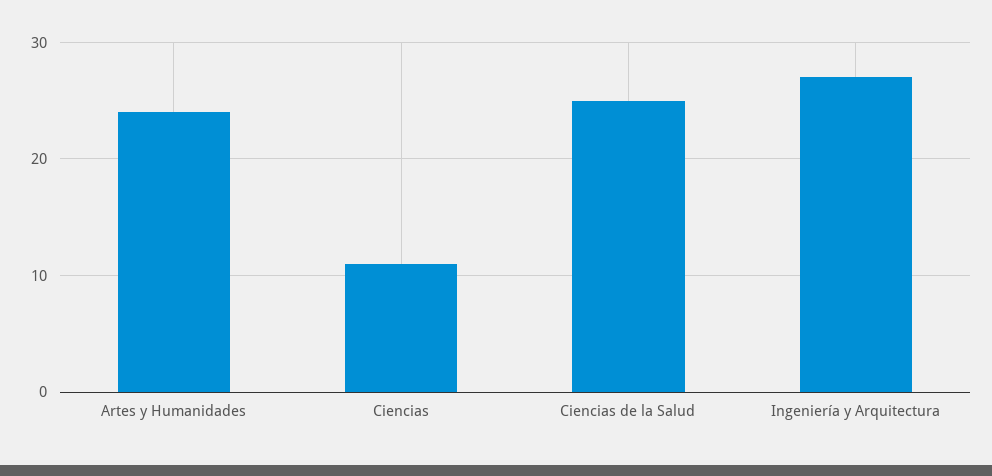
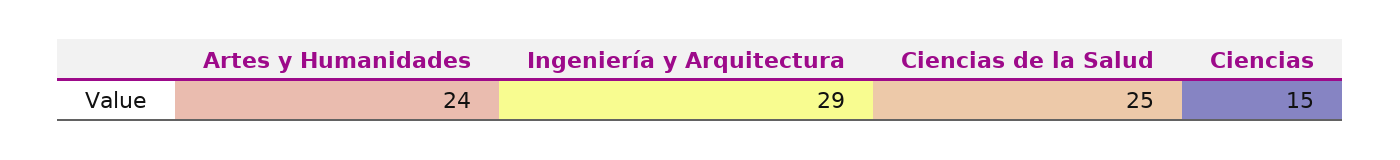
  {
    "Artes y Humanidades": 24,
-   "Ciencias": 11,
+   "Ciencias": 15,
    "Ciencias de la Salud": 25,
-   "Ingeniería y Arquitectura": 27
+   "Ingeniería y Arquitectura": 29
  }

